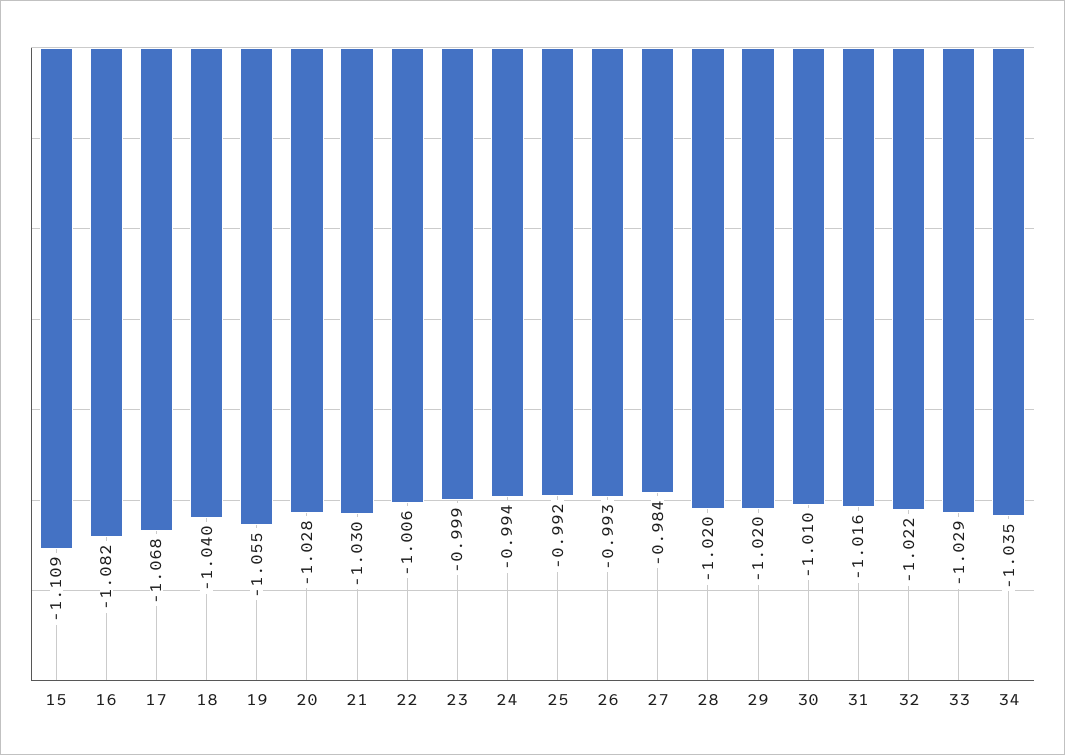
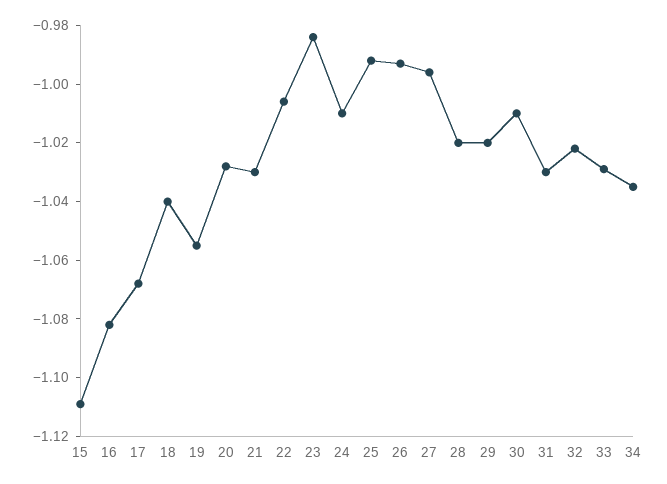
  {
    "15": -1.109,
    "16": -1.082,
    "17": -1.068,
    "18": -1.04,
    "19": -1.055,
    "20": -1.028,
    "21": -1.03,
    "22": -1.006,
-   "23": -0.999,
+   "23": -0.985,
-   "24": -0.994,
+   "24": -1.01,
    "25": -0.992,
    "26": -0.993,
-   "27": -0.984,
+   "27": -0.995,
    "28": -1.02,
    "29": -1.02,
    "30": -1.01,
-   "31": -1.016,
+   "31": -1.03,
    "32": -1.022,
    "33": -1.029,
    "34": -1.035
  }

